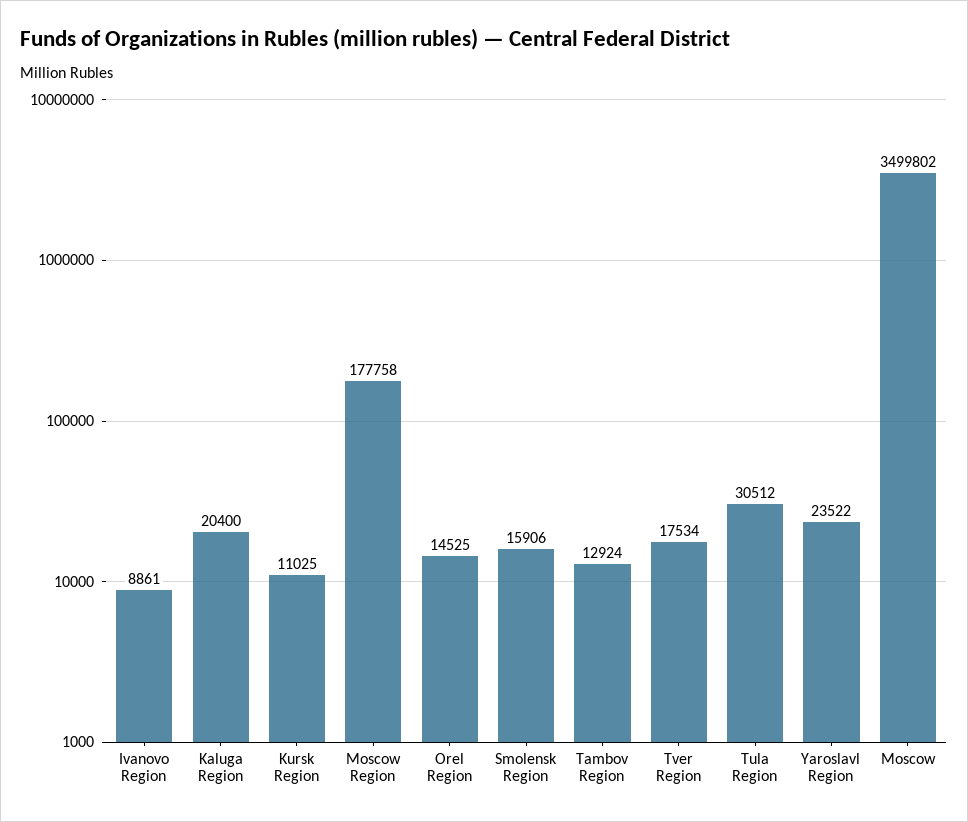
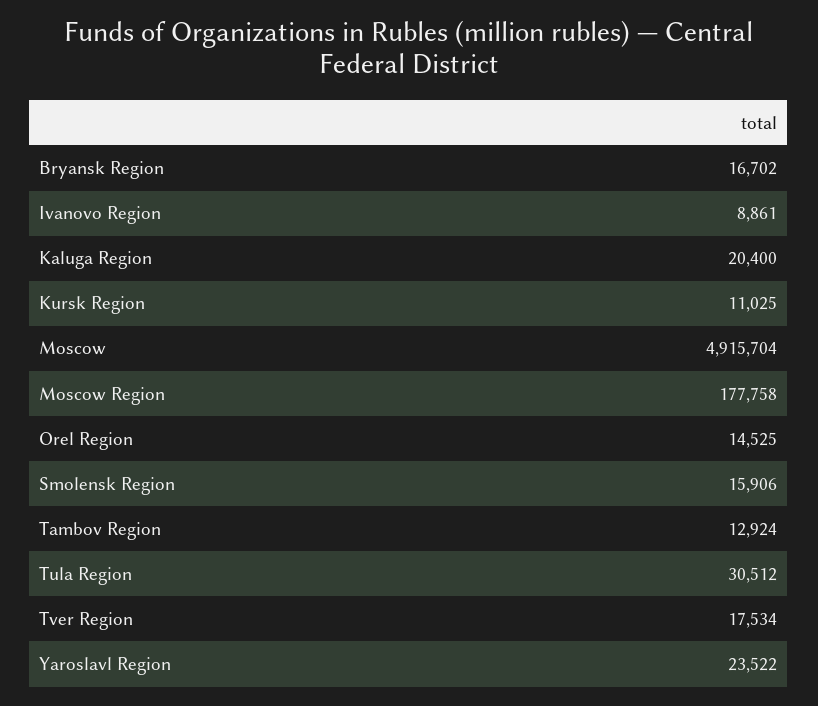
  {
    "Ivanovo Region": 8861,
    "Kaluga Region": 20400,
    "Kursk Region": 11025,
    "Moscow Region": 177758,
    "Orel Region": 14525,
    "Smolensk Region": 15906,
    "Tambov Region": 12924,
    "Tver Region": 17534,
    "Tula Region": 30512,
    "Yaroslavl Region": 23522,
-   "Moscow": 3499802
+   "Moscow": 4915704,
+   "Bryansk Region": 16702
  }

